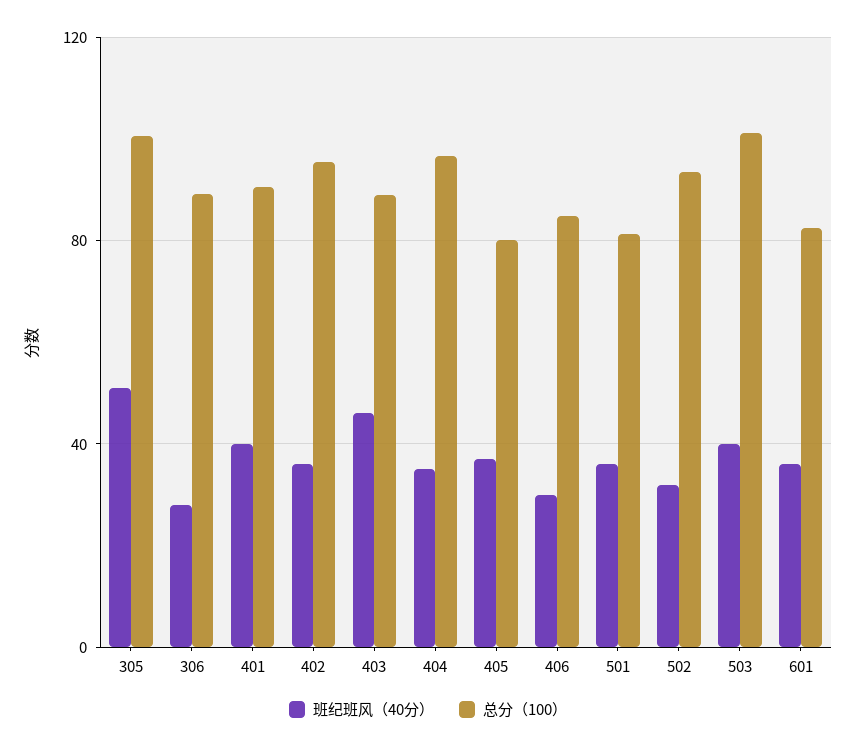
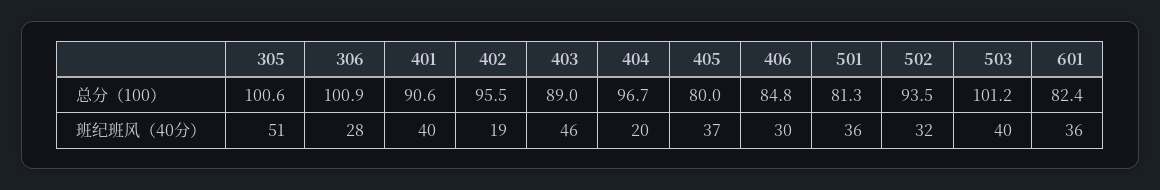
  {
    "班纪班风（40分）": {
      "305": 51,
      "306": 28,
      "401": 40,
-     "402": 35,
+     "402": 19,
      "403": 46,
-     "404": 35,
+     "404": 20,
      "405": 37,
      "406": 30,
      "501": 36,
      "502": 32,
      "503": 40,
      "601": 36
    },
    "总分（100）": {
      "305": 100.6,
-     "306": 90,
+     "306": 100.9,
      "401": 90.6,
      "402": 95.5,
      "403": 89,
      "404": 96.7,
      "405": 80,
      "406": 84.8,
      "501": 81.3,
      "502": 93.5,
      "503": 101.2,
      "601": 82.4
    }
  }

